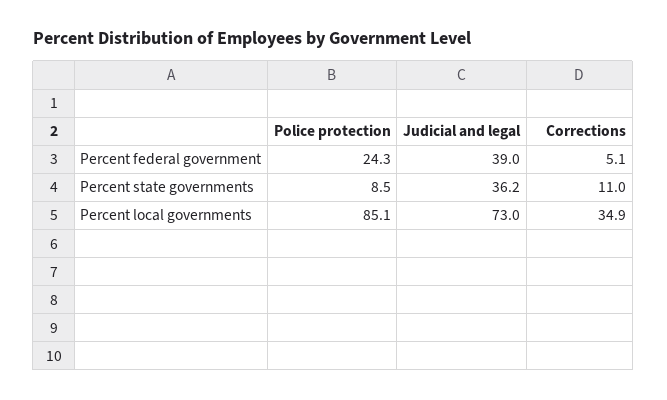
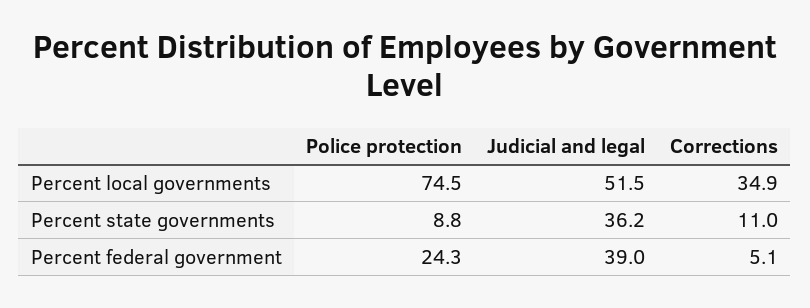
  {
    "Police protection": {
      "Percent federal government": 24.3,
-     "Percent state governments": 8.5,
+     "Percent state governments": 8.8,
-     "Percent local governments": 85.1
+     "Percent local governments": 74.5
    },
    "Judicial and legal": {
      "Percent federal government": 39,
      "Percent state governments": 36.2,
-     "Percent local governments": 73
+     "Percent local governments": 51.5
    },
    "Corrections": {
      "Percent federal government": 5.1,
      "Percent state governments": 11,
      "Percent local governments": 34.9
    }
  }

